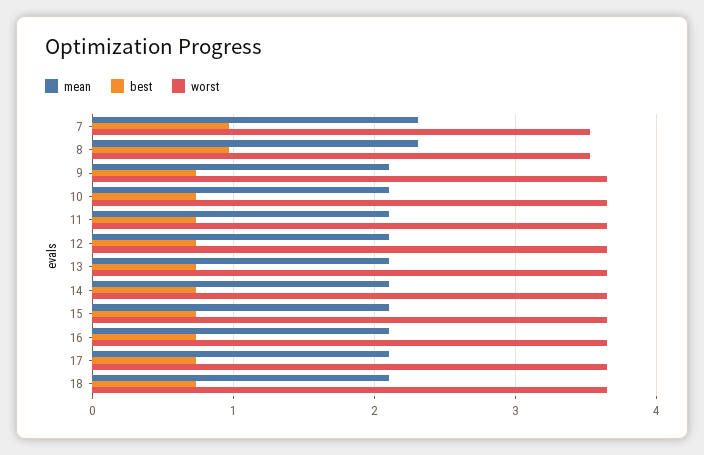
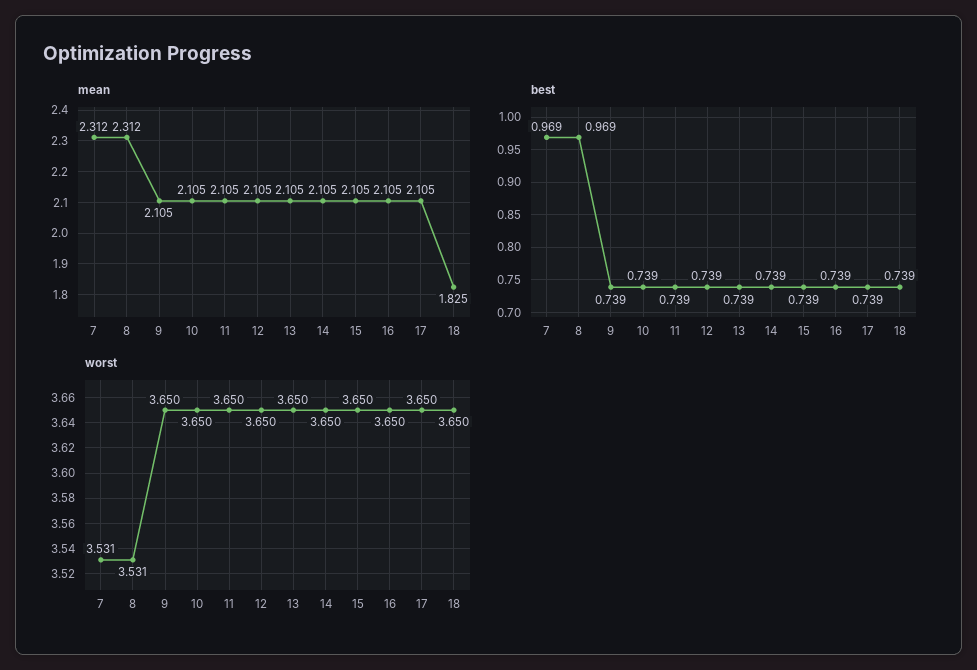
  {
    "mean": {
      "7": 2.312,
      "8": 2.312,
      "9": 2.105,
      "10": 2.105,
      "11": 2.105,
      "12": 2.105,
      "13": 2.105,
      "14": 2.105,
      "15": 2.105,
      "16": 2.105,
      "17": 2.105,
-     "18": 2.1
+     "18": 1.825
    },
    "best": {
      "7": 0.969,
      "8": 0.969,
      "9": 0.739,
      "10": 0.739,
      "11": 0.739,
      "12": 0.739,
      "13": 0.739,
      "14": 0.739,
      "15": 0.739,
      "16": 0.739,
      "17": 0.739,
      "18": 0.739
    },
    "worst": {
      "7": 3.531,
      "8": 3.531,
      "9": 3.65,
      "10": 3.65,
      "11": 3.65,
      "12": 3.65,
      "13": 3.65,
      "14": 3.65,
      "15": 3.65,
      "16": 3.65,
      "17": 3.65,
      "18": 3.65
    }
  }

